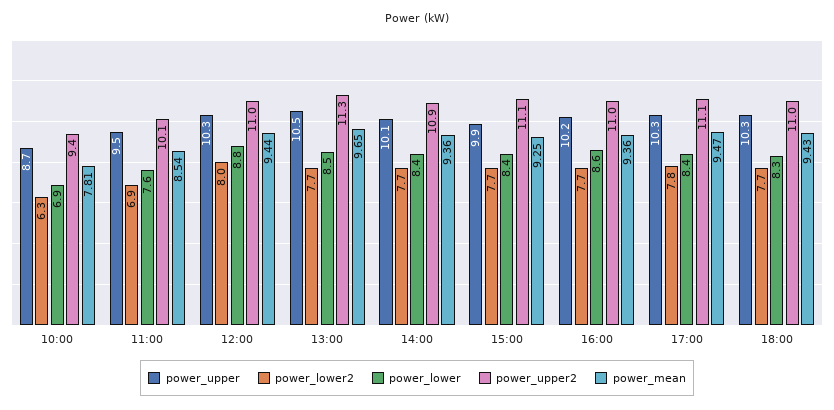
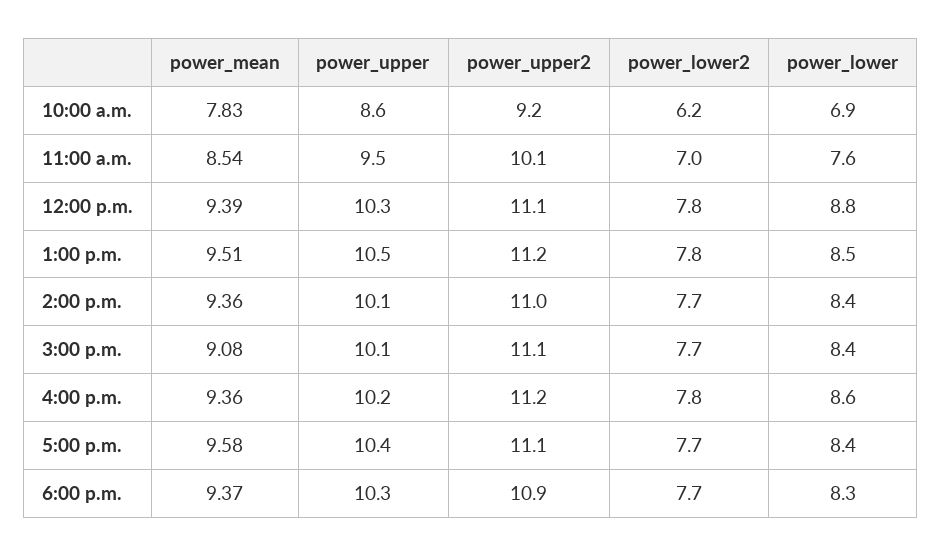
  {
    "power_upper": {
-     "10:00": 8.7,
+     "10:00": 8.6,
      "11:00": 9.5,
      "12:00": 10.3,
      "13:00": 10.5,
      "14:00": 10.1,
-     "15:00": 9.9,
+     "15:00": 10.1,
      "16:00": 10.2,
-     "17:00": 10.3,
+     "17:00": 10.4,
      "18:00": 10.3
    },
    "power_lower2": {
-     "10:00": 6.3,
+     "10:00": 6.2,
-     "11:00": 6.9,
+     "11:00": 7,
-     "12:00": 8,
+     "12:00": 7.8,
-     "13:00": 7.7,
+     "13:00": 7.8,
      "14:00": 7.7,
      "15:00": 7.7,
-     "16:00": 7.7,
+     "16:00": 7.8,
-     "17:00": 7.8,
+     "17:00": 7.7,
      "18:00": 7.7
    },
    "power_lower": {
      "10:00": 6.9,
      "11:00": 7.6,
      "12:00": 8.8,
      "13:00": 8.5,
      "14:00": 8.4,
      "15:00": 8.4,
      "16:00": 8.6,
      "17:00": 8.4,
      "18:00": 8.3
    },
    "power_upper2": {
-     "10:00": 9.4,
+     "10:00": 9.2,
      "11:00": 10.1,
-     "12:00": 11,
+     "12:00": 11.1,
-     "13:00": 11.3,
+     "13:00": 11.2,
-     "14:00": 10.9,
+     "14:00": 11,
      "15:00": 11.1,
-     "16:00": 11,
+     "16:00": 11.2,
      "17:00": 11.1,
-     "18:00": 11
+     "18:00": 10.9
    },
    "power_mean": {
-     "10:00": 7.81,
+     "10:00": 7.83,
      "11:00": 8.54,
-     "12:00": 9.44,
+     "12:00": 9.39,
-     "13:00": 9.65,
+     "13:00": 9.51,
      "14:00": 9.36,
-     "15:00": 9.25,
+     "15:00": 9.08,
      "16:00": 9.36,
-     "17:00": 9.47,
+     "17:00": 9.58,
-     "18:00": 9.43
+     "18:00": 9.37
    }
  }

